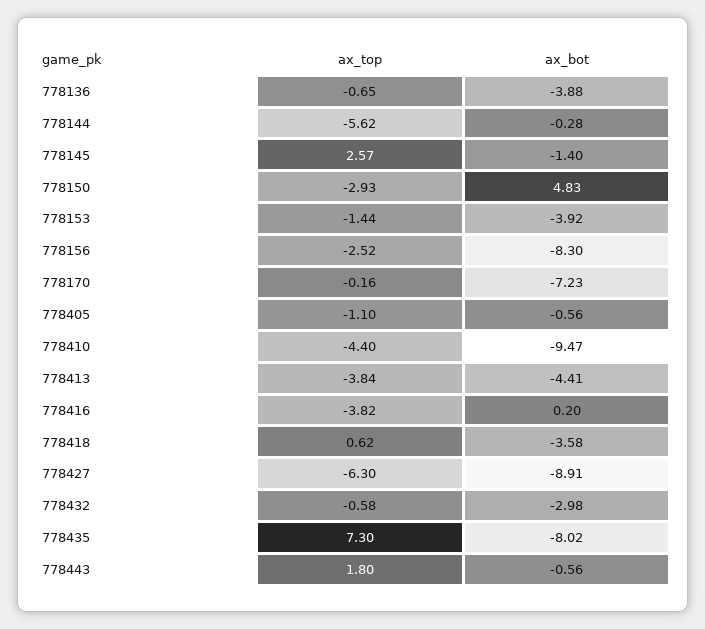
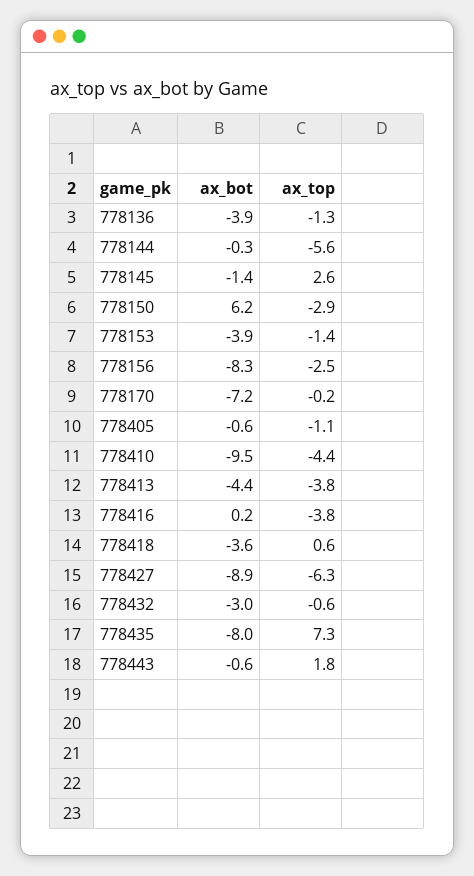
  {
    "ax_top": {
-     "778136": -0.65,
+     "778136": -1.3,
      "778144": -5.62,
      "778145": 2.57,
      "778150": -2.93,
      "778153": -1.44,
      "778156": -2.52,
      "778170": -0.16,
      "778405": -1.1,
      "778410": -4.4,
      "778413": -3.84,
      "778416": -3.82,
      "778418": 0.62,
      "778427": -6.3,
      "778432": -0.58,
      "778435": 7.3,
      "778443": 1.8
    },
    "ax_bot": {
      "778136": -3.88,
      "778144": -0.28,
      "778145": -1.4,
-     "778150": 4.83,
+     "778150": 6.2,
      "778153": -3.92,
      "778156": -8.3,
      "778170": -7.23,
      "778405": -0.56,
      "778410": -9.47,
      "778413": -4.41,
      "778416": 0.2,
      "778418": -3.58,
      "778427": -8.91,
      "778432": -2.98,
      "778435": -8.02,
      "778443": -0.56
    }
  }

